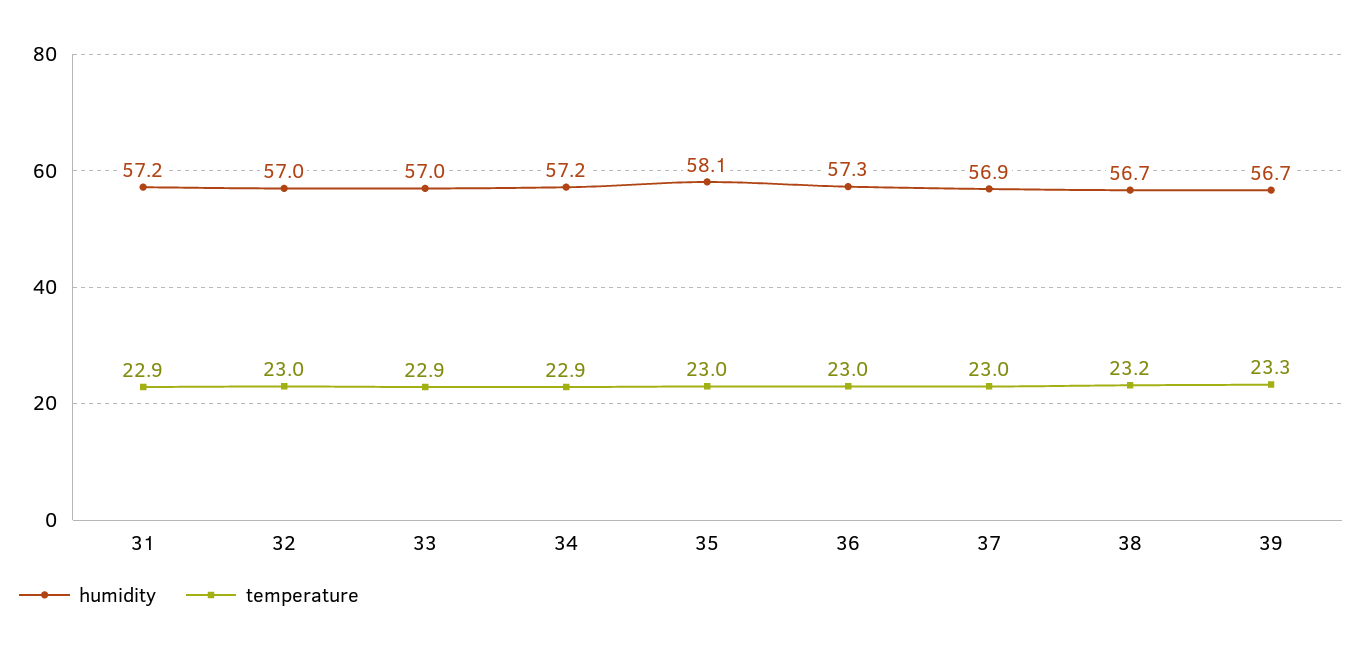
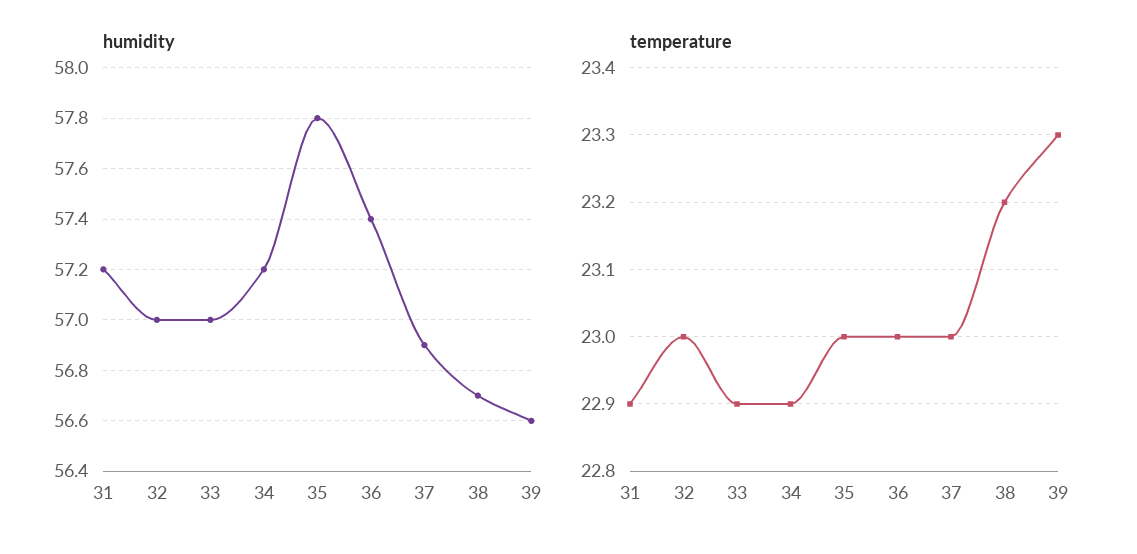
  {
    "humidity": {
      "31": 57.2,
      "32": 57,
      "33": 57,
      "34": 57.2,
-     "35": 58.1,
+     "35": 57.8,
-     "36": 57.3,
+     "36": 57.4,
      "37": 56.9,
      "38": 56.7,
-     "39": 56.7
+     "39": 56.6
    },
    "temperature": {
      "31": 22.9,
      "32": 23,
      "33": 22.9,
      "34": 22.9,
      "35": 23,
      "36": 23,
      "37": 23,
      "38": 23.2,
      "39": 23.3
    }
  }

